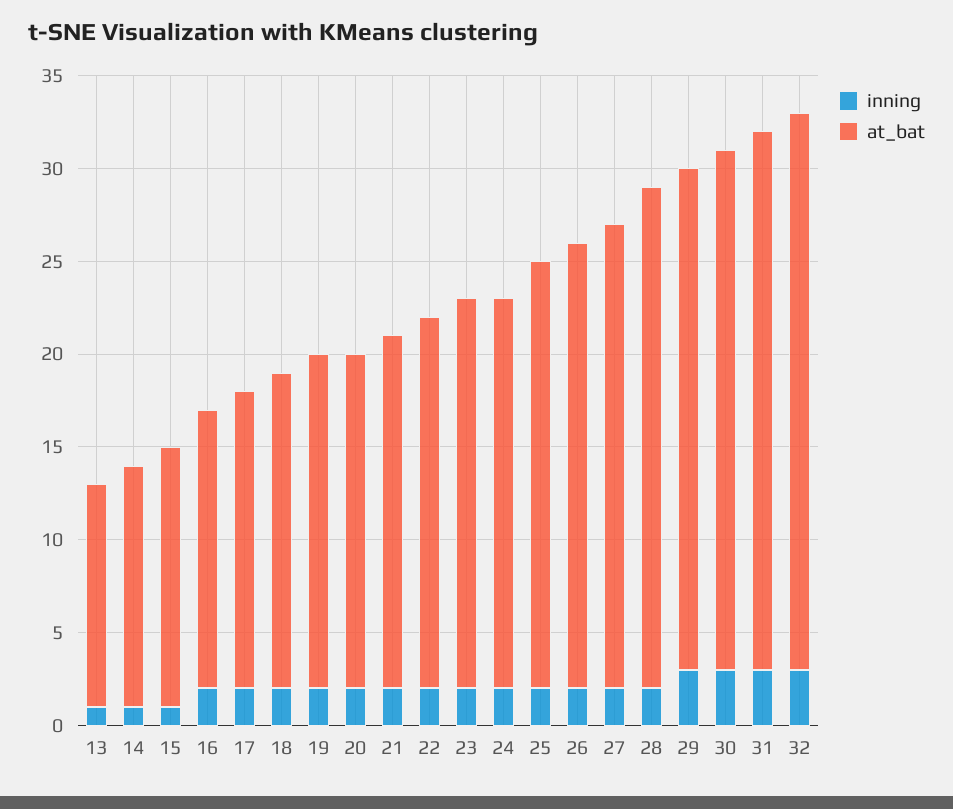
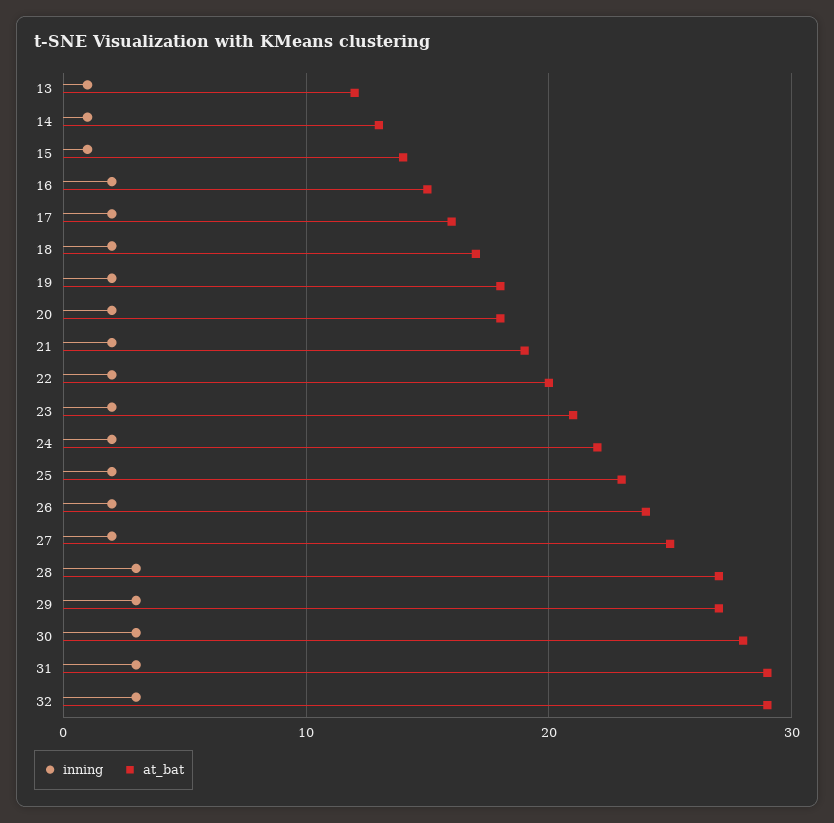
  {
    "inning": {
      "13": 1,
      "14": 1,
      "15": 1,
      "16": 2,
      "17": 2,
      "18": 2,
      "19": 2,
      "20": 2,
      "21": 2,
      "22": 2,
      "23": 2,
      "24": 2,
      "25": 2,
      "26": 2,
      "27": 2,
-     "28": 2,
+     "28": 3,
      "29": 3,
      "30": 3,
      "31": 3,
      "32": 3
    },
    "at_bat": {
      "13": 12,
      "14": 13,
      "15": 14,
      "16": 15,
      "17": 16,
      "18": 17,
      "19": 18,
      "20": 18,
      "21": 19,
      "22": 20,
      "23": 21,
-     "24": 21,
+     "24": 22,
      "25": 23,
      "26": 24,
      "27": 25,
      "28": 27,
      "29": 27,
      "30": 28,
      "31": 29,
-     "32": 30
+     "32": 29
    }
  }

